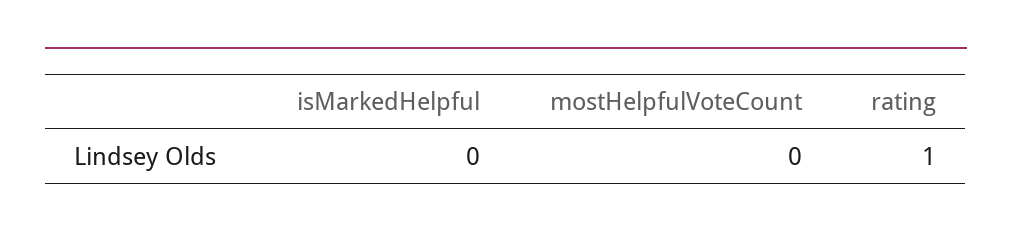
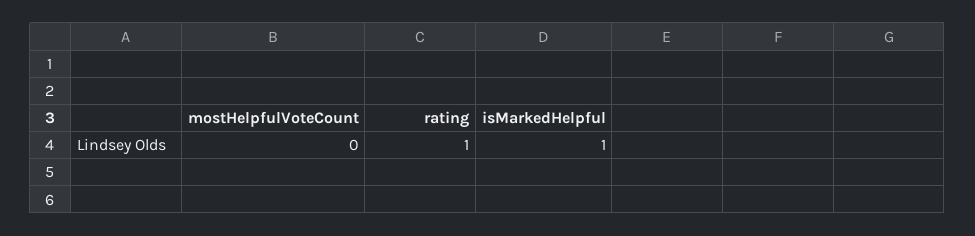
  {
-   "isMarkedHelpful": 0,
+   "isMarkedHelpful": 1,
    "mostHelpfulVoteCount": 0,
    "rating": 1
  }

